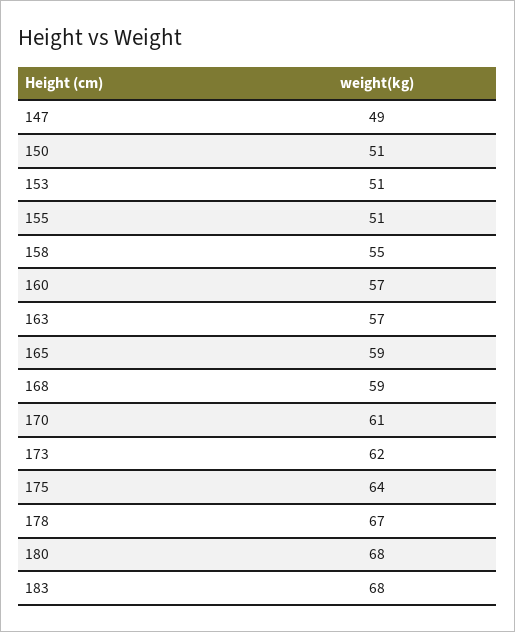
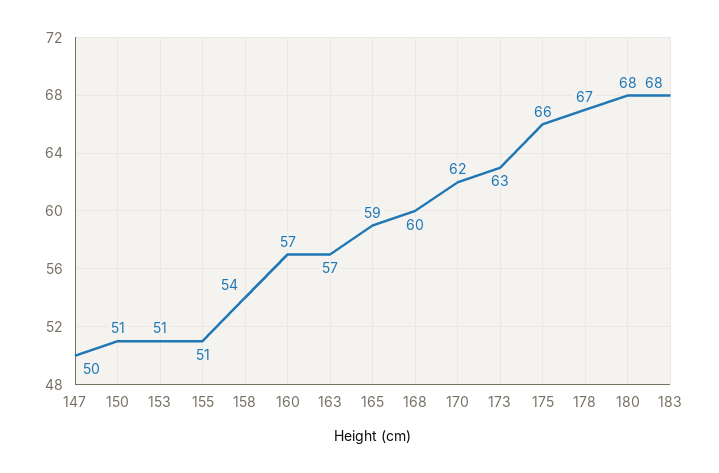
  {
-   "147": 49,
+   "147": 50,
    "150": 51,
    "153": 51,
    "155": 51,
-   "158": 55,
+   "158": 54,
    "160": 57,
    "163": 57,
    "165": 59,
-   "168": 59,
+   "168": 60,
-   "170": 61,
+   "170": 62,
-   "173": 62,
+   "173": 63,
-   "175": 64,
+   "175": 66,
    "178": 67,
    "180": 68,
    "183": 68
  }

